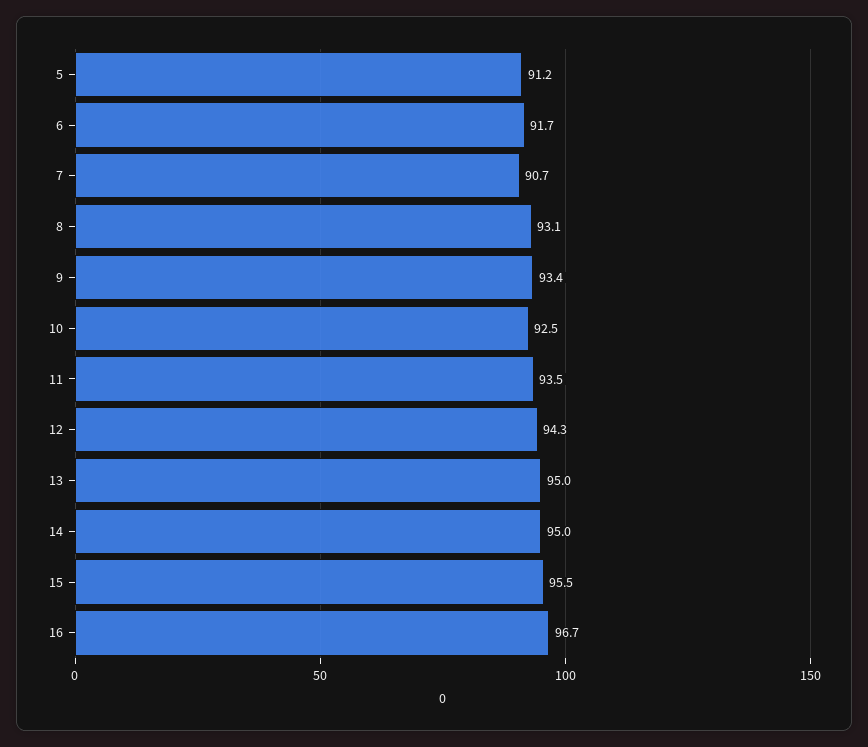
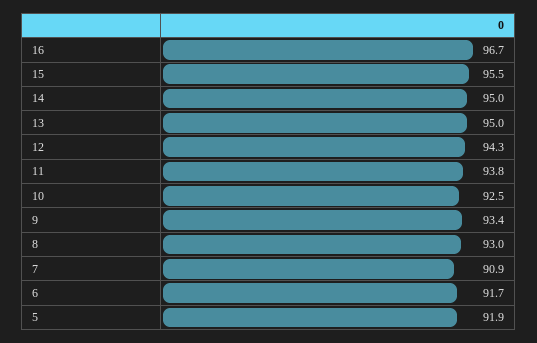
  {
-   "5": 91.2,
+   "5": 91.9,
    "6": 91.7,
-   "7": 90.7,
+   "7": 90.9,
-   "8": 93.1,
+   "8": 93,
    "9": 93.4,
    "10": 92.5,
-   "11": 93.5,
+   "11": 93.8,
    "12": 94.3,
    "13": 95,
    "14": 95,
    "15": 95.5,
    "16": 96.7
  }

